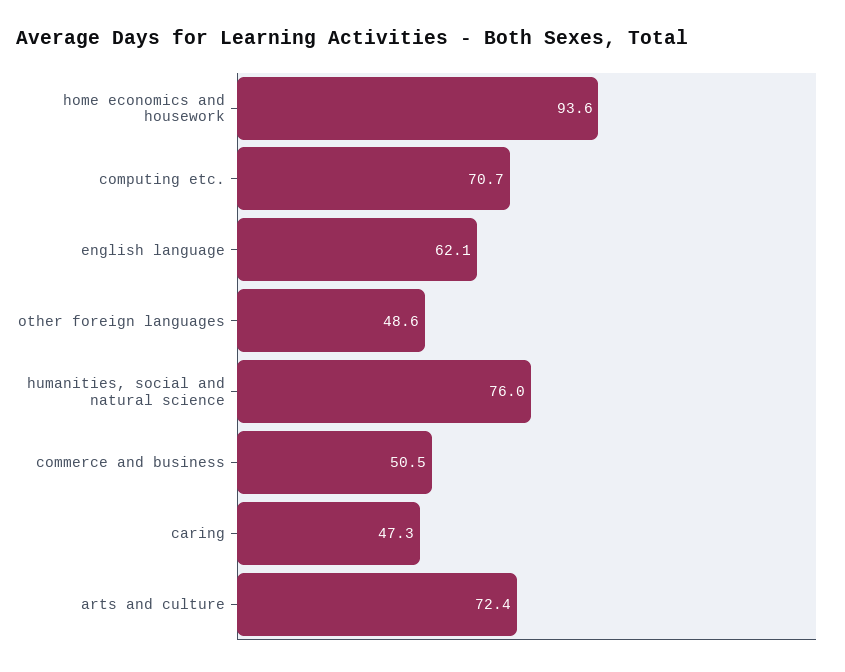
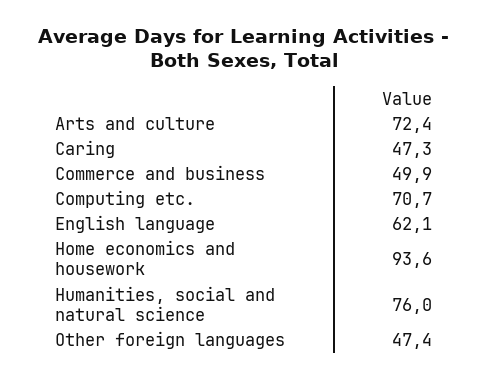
  {
    "home economics and housework": 93.6,
    "computing etc.": 70.7,
    "english language": 62.1,
-   "other foreign languages": 48.6,
+   "other foreign languages": 47.4,
    "humanities, social and natural science": 76,
-   "commerce and business": 50.5,
+   "commerce and business": 49.9,
    "caring": 47.3,
    "arts and culture": 72.4
  }

